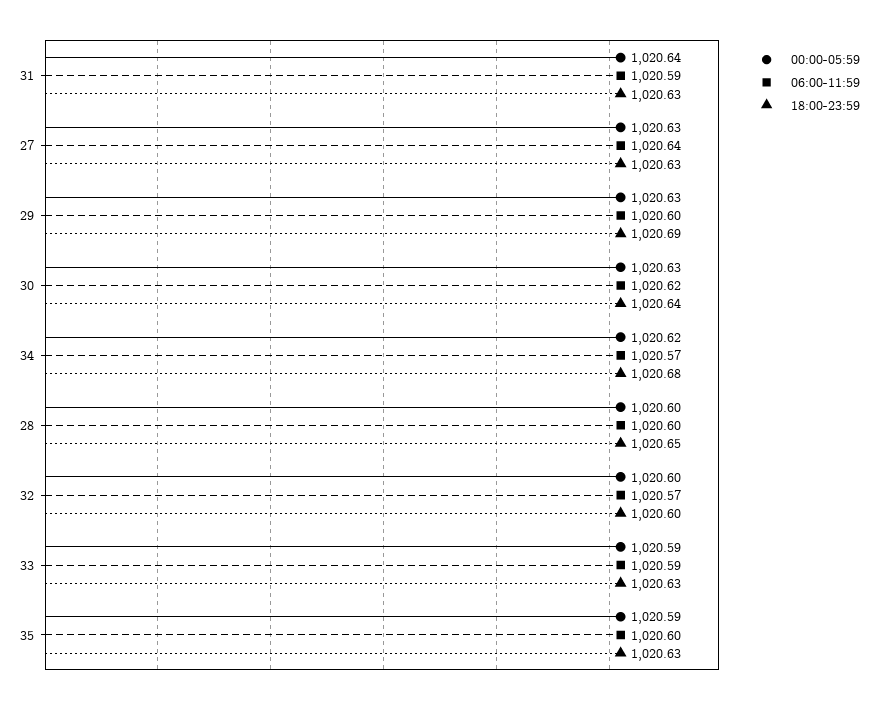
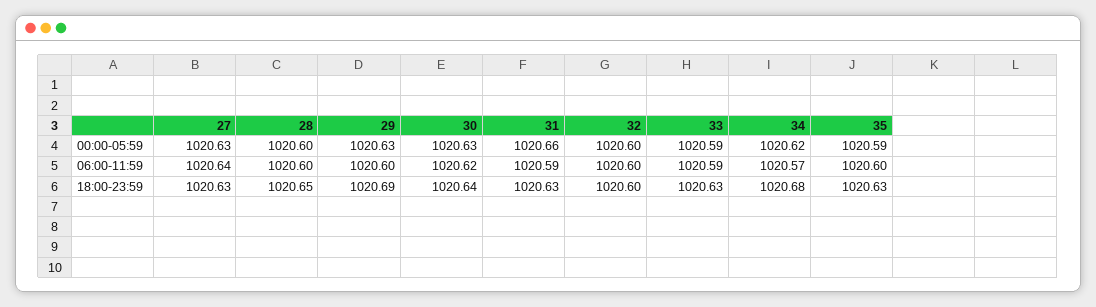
  {
    "00:00-05:59": {
-     "31": 1020.64,
+     "31": 1020.66,
      "27": 1020.63,
      "29": 1020.63,
      "30": 1020.63,
      "34": 1020.62,
      "28": 1020.6,
      "32": 1020.6,
      "33": 1020.59,
      "35": 1020.59
    },
    "06:00-11:59": {
      "31": 1020.59,
      "27": 1020.64,
      "29": 1020.6,
      "30": 1020.62,
      "34": 1020.57,
      "28": 1020.6,
-     "32": 1020.57,
+     "32": 1020.6,
      "33": 1020.59,
      "35": 1020.6
    },
    "18:00-23:59": {
      "31": 1020.63,
      "27": 1020.63,
      "29": 1020.69,
      "30": 1020.64,
      "34": 1020.68,
      "28": 1020.65,
      "32": 1020.6,
      "33": 1020.63,
      "35": 1020.63
    }
  }

